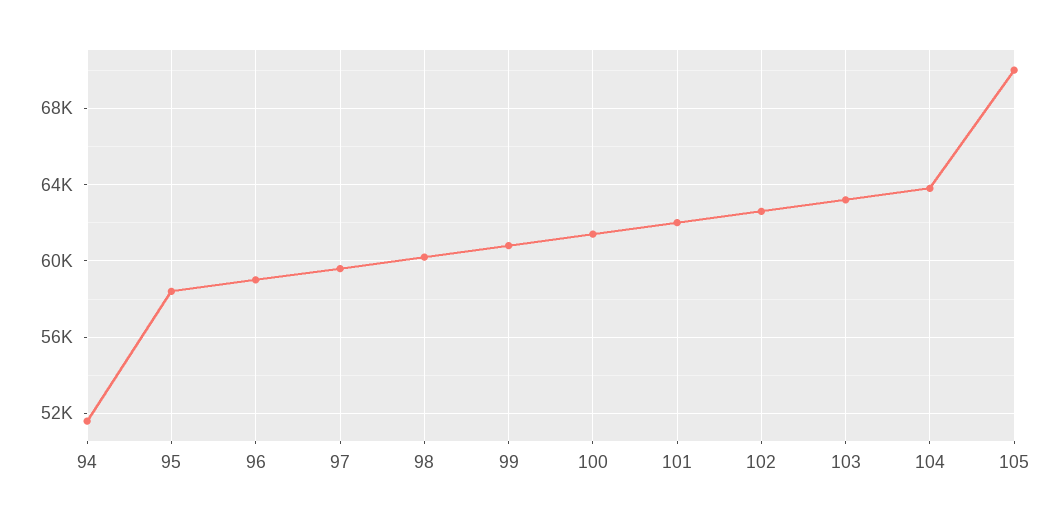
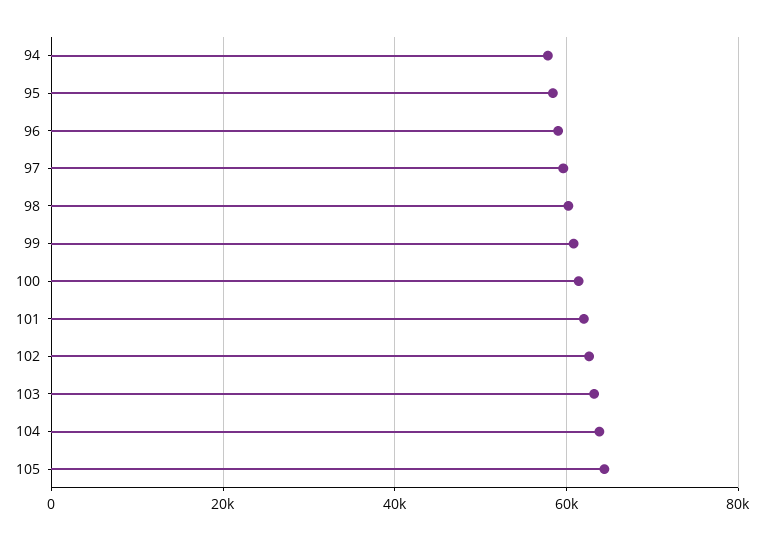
  {
-   "94": 51500,
+   "94": 58000,
    "95": 58500,
    "96": 59000,
    "97": 59500,
    "98": 60000,
    "99": 61000,
    "100": 61500,
    "101": 62000,
    "102": 62500,
    "103": 63000,
    "104": 64000,
-   "105": 70000
+   "105": 64000
  }

